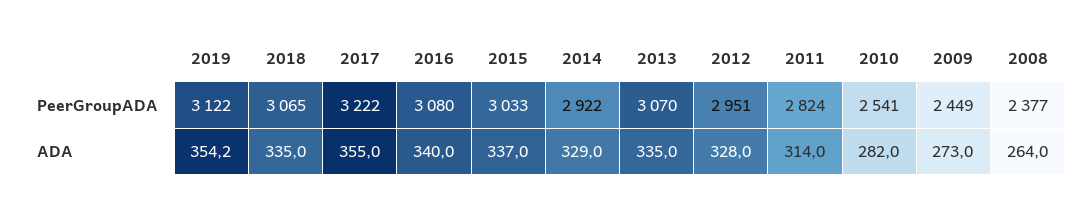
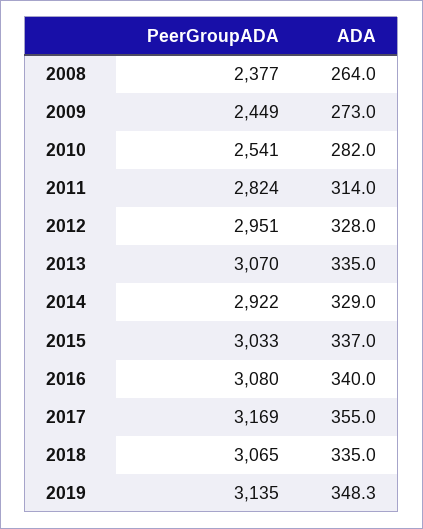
  {
    "2019": {
-     "PeerGroupADA": 3122,
+     "PeerGroupADA": 3135,
-     "ADA": 354.2
+     "ADA": 348.3
    },
    "2018": {
      "PeerGroupADA": 3065,
      "ADA": 335
    },
    "2017": {
-     "PeerGroupADA": 3222,
+     "PeerGroupADA": 3169,
      "ADA": 355
    },
    "2016": {
      "PeerGroupADA": 3080,
      "ADA": 340
    },
    "2015": {
      "PeerGroupADA": 3033,
      "ADA": 337
    },
    "2014": {
      "PeerGroupADA": 2922,
      "ADA": 329
    },
    "2013": {
      "PeerGroupADA": 3070,
      "ADA": 335
    },
    "2012": {
      "PeerGroupADA": 2951,
      "ADA": 328
    },
    "2011": {
      "PeerGroupADA": 2824,
      "ADA": 314
    },
    "2010": {
      "PeerGroupADA": 2541,
      "ADA": 282
    },
    "2009": {
      "PeerGroupADA": 2449,
      "ADA": 273
    },
    "2008": {
      "PeerGroupADA": 2377,
      "ADA": 264
    }
  }

